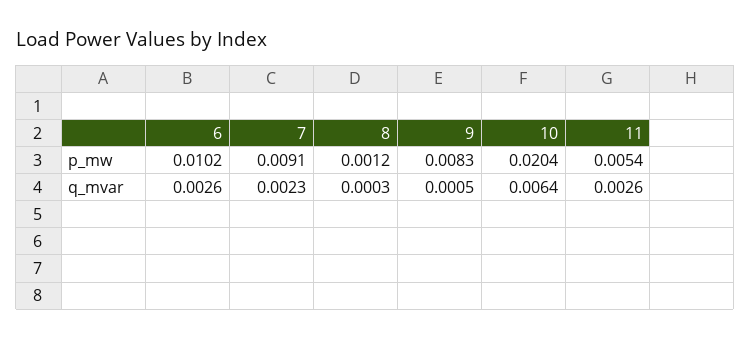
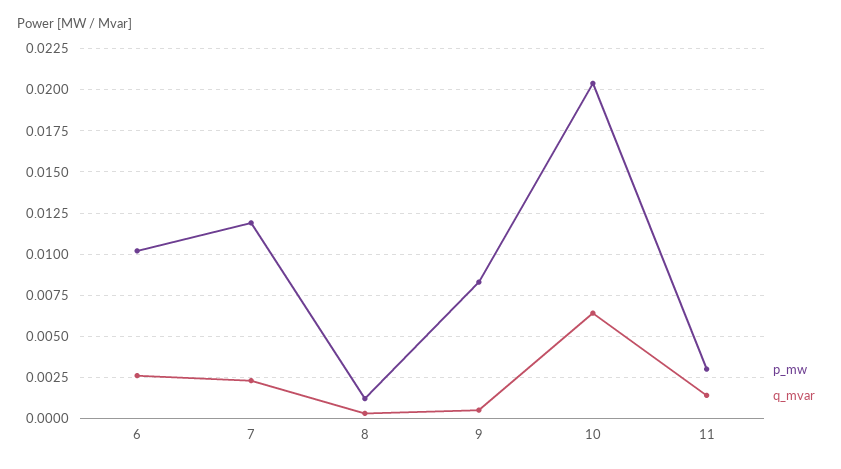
  {
    "p_mw": {
      "6": 0.0102,
-     "7": 0.0091,
+     "7": 0.012,
      "8": 0.0012,
      "9": 0.0083,
      "10": 0.0204,
-     "11": 0.0054
+     "11": 0.003
    },
    "q_mvar": {
      "6": 0.0026,
      "7": 0.0023,
      "8": 0.0003,
      "9": 0.0005,
      "10": 0.0064,
-     "11": 0.0026
+     "11": 0.0015
    }
  }

